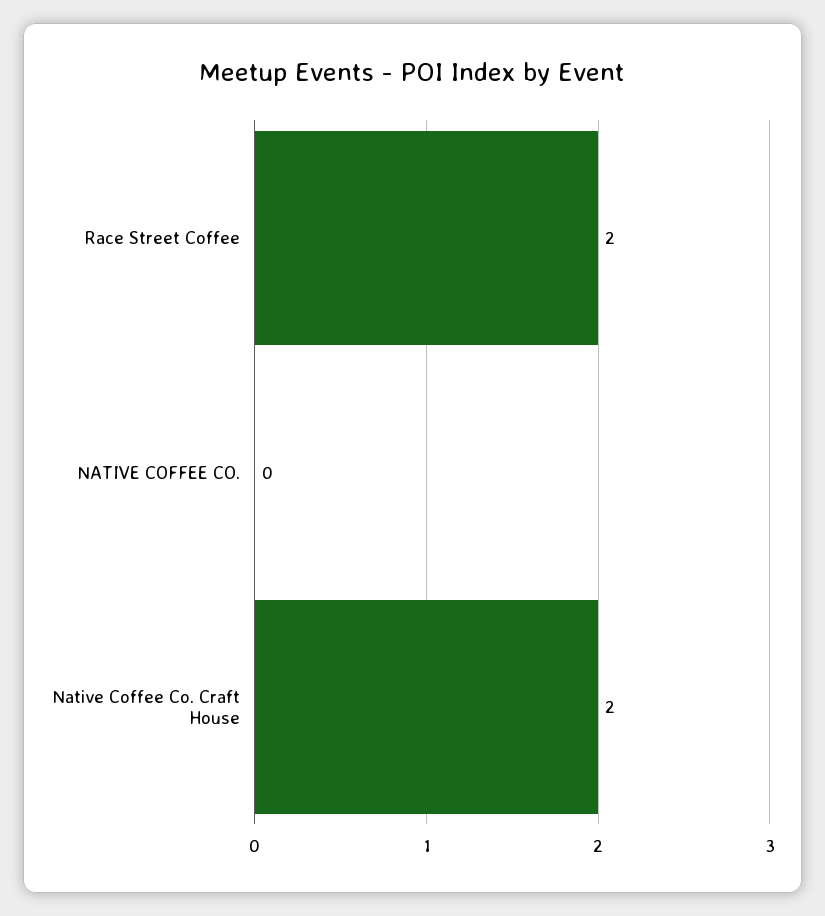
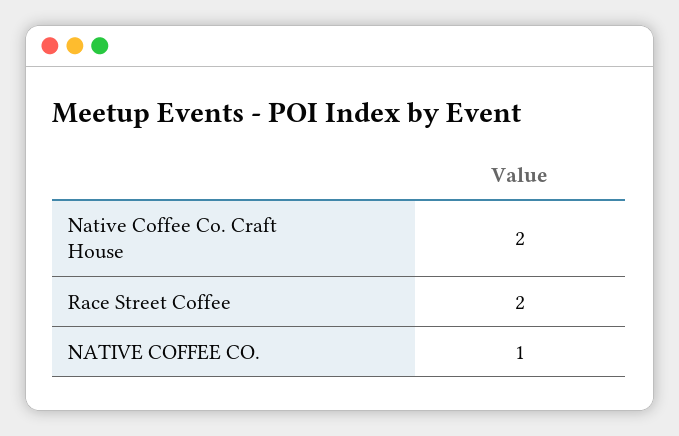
  {
    "Race Street Coffee": 2,
-   "NATIVE COFFEE CO.": 0,
+   "NATIVE COFFEE CO.": 1,
    "Native Coffee Co. Craft House": 2
  }

